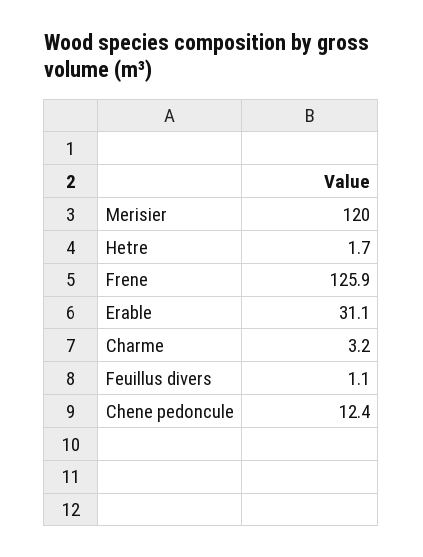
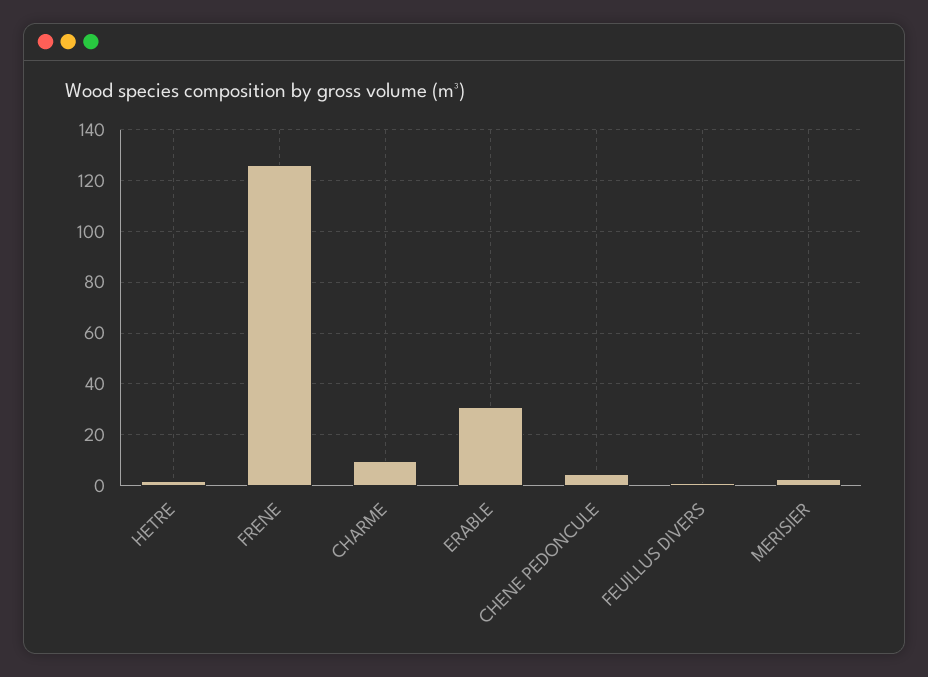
  {
-   "Merisier": 120,
+   "Merisier": 2.5,
    "Hetre": 1.7,
    "Frene": 125.9,
    "Erable": 31.1,
-   "Charme": 3.2,
+   "Charme": 10,
    "Feuillus divers": 1.1,
-   "Chene pedoncule": 12.4
+   "Chene pedoncule": 5
  }

